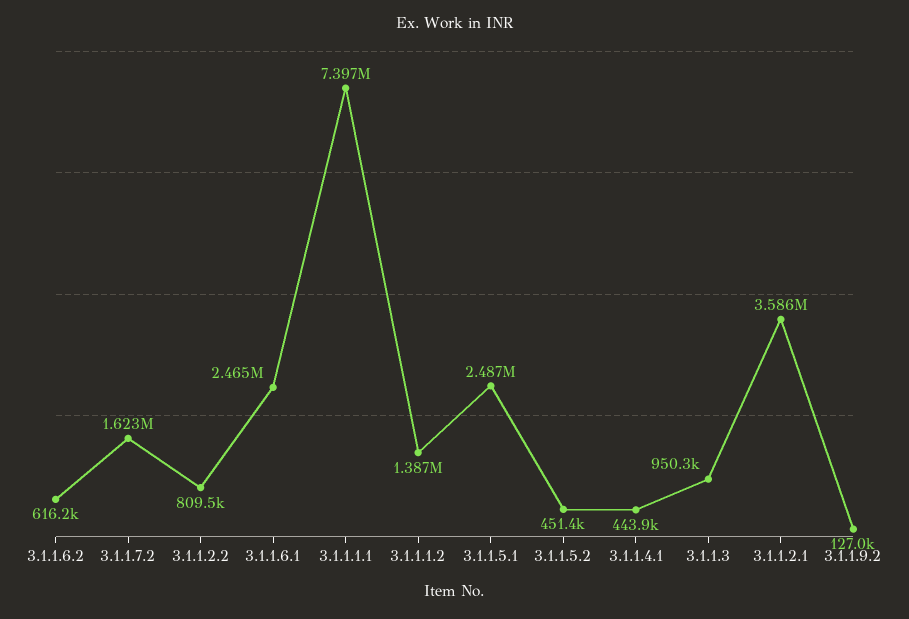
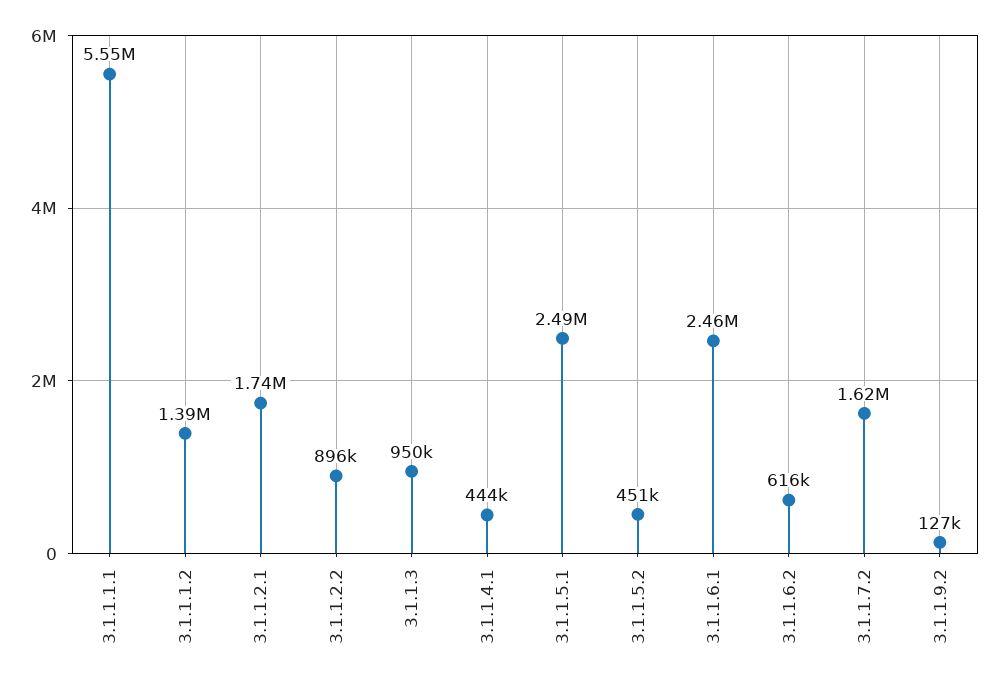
  {
    "3.1.1.6.2": 616200,
    "3.1.1.7.2": 1623000,
-   "3.1.1.2.2": 809500,
+   "3.1.1.2.2": 896000,
    "3.1.1.6.1": 2465000,
-   "3.1.1.1.1": 7397000,
+   "3.1.1.1.1": 5550000,
    "3.1.1.1.2": 1387000,
    "3.1.1.5.1": 2487000,
    "3.1.1.5.2": 451400,
    "3.1.1.4.1": 443900,
    "3.1.1.3": 950300,
-   "3.1.1.2.1": 3586000,
+   "3.1.1.2.1": 1740000,
    "3.1.1.9.2": 127000
  }

